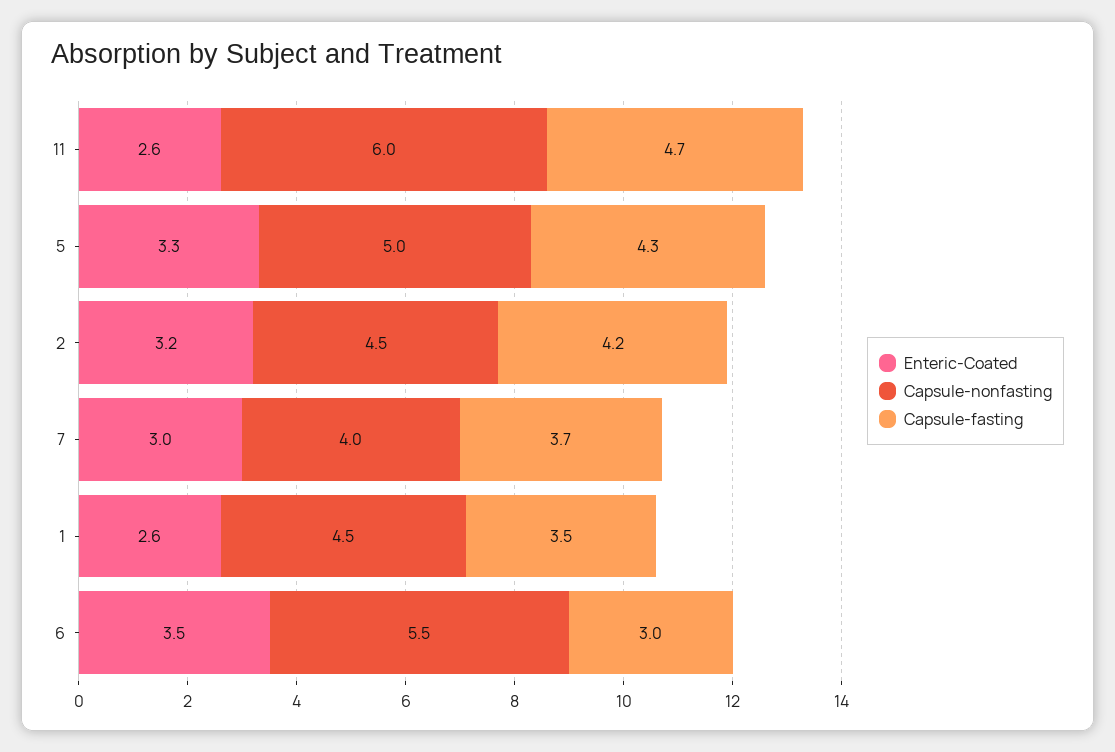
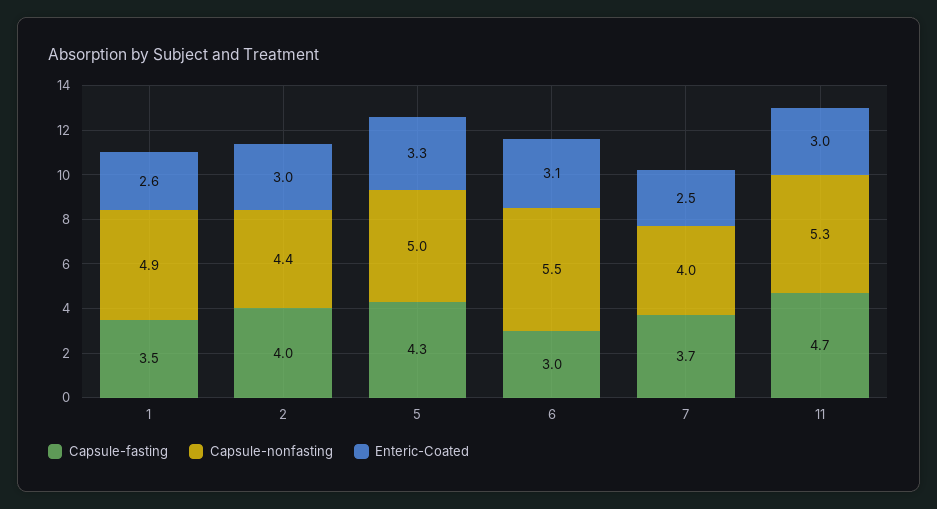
  {
    "Enteric-Coated": {
-     "11": 2.6,
+     "11": 3,
      "5": 3.3,
-     "2": 3.2,
+     "2": 3,
-     "7": 3,
+     "7": 2.5,
      "1": 2.6,
-     "6": 3.5
+     "6": 3.1
    },
    "Capsule-nonfasting": {
-     "11": 6,
+     "11": 5.3,
      "5": 5,
-     "2": 4.5,
+     "2": 4.4,
      "7": 4,
-     "1": 4.5,
+     "1": 4.9,
      "6": 5.5
    },
    "Capsule-fasting": {
      "11": 4.7,
      "5": 4.3,
-     "2": 4.2,
+     "2": 4,
      "7": 3.7,
      "1": 3.5,
      "6": 3
    }
  }

